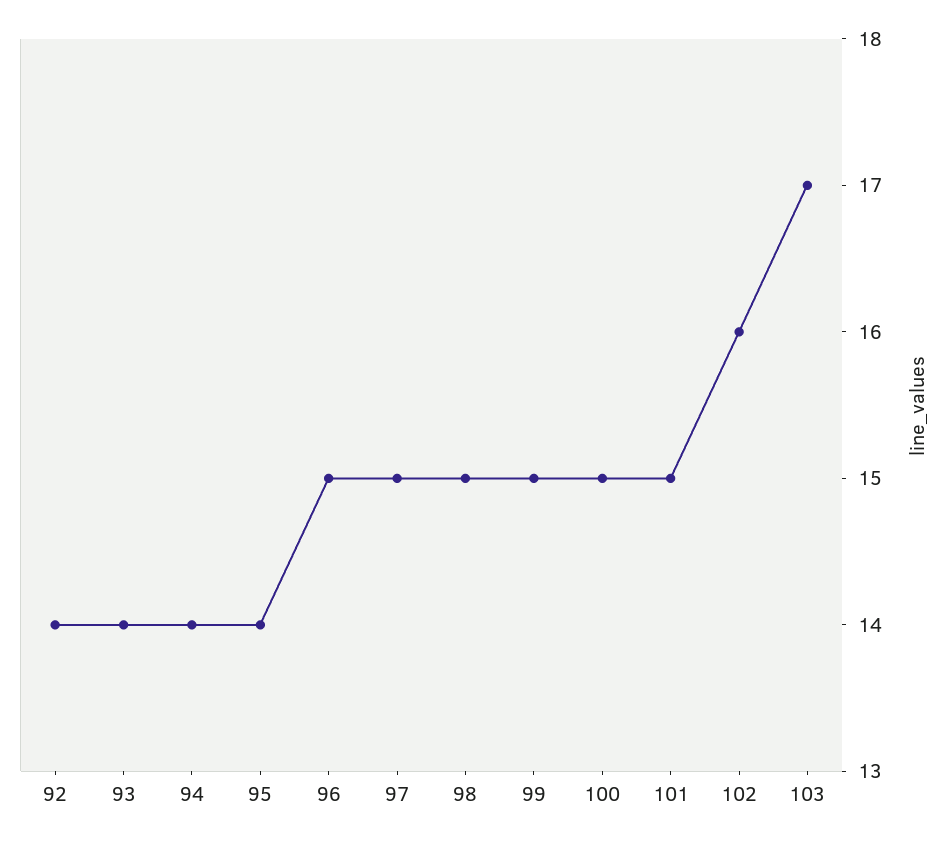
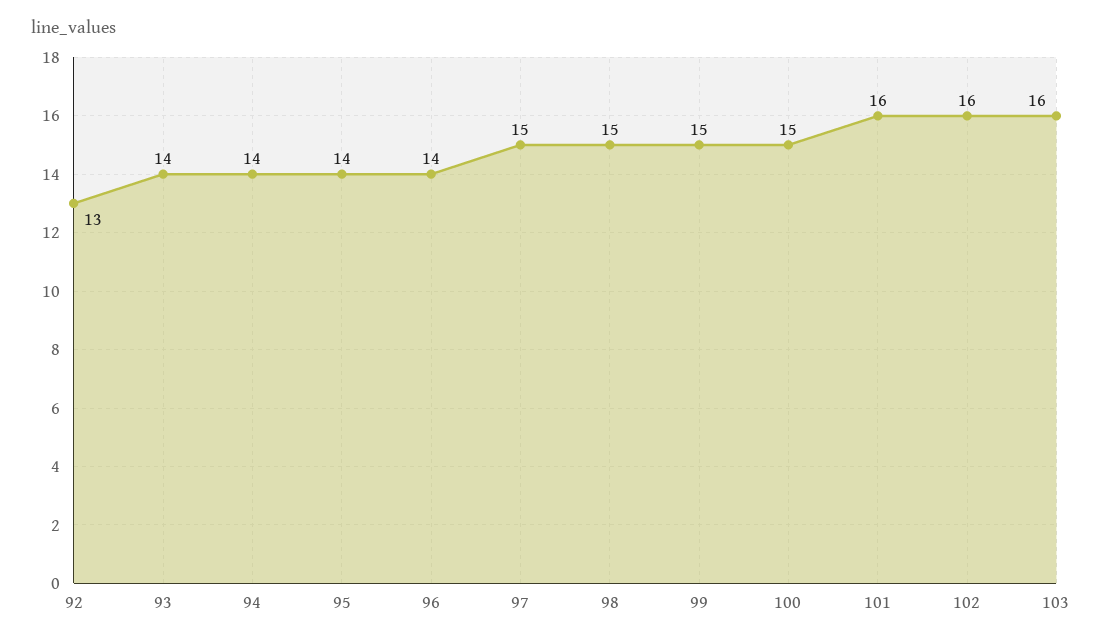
  {
-   "92": 14,
+   "92": 13,
    "93": 14,
    "94": 14,
    "95": 14,
-   "96": 15,
+   "96": 14,
    "97": 15,
    "98": 15,
    "99": 15,
    "100": 15,
-   "101": 15,
+   "101": 16,
    "102": 16,
-   "103": 17
+   "103": 16
  }

